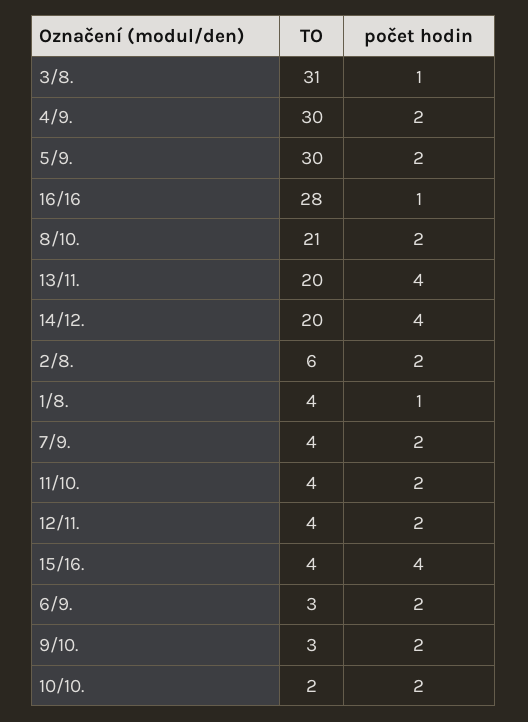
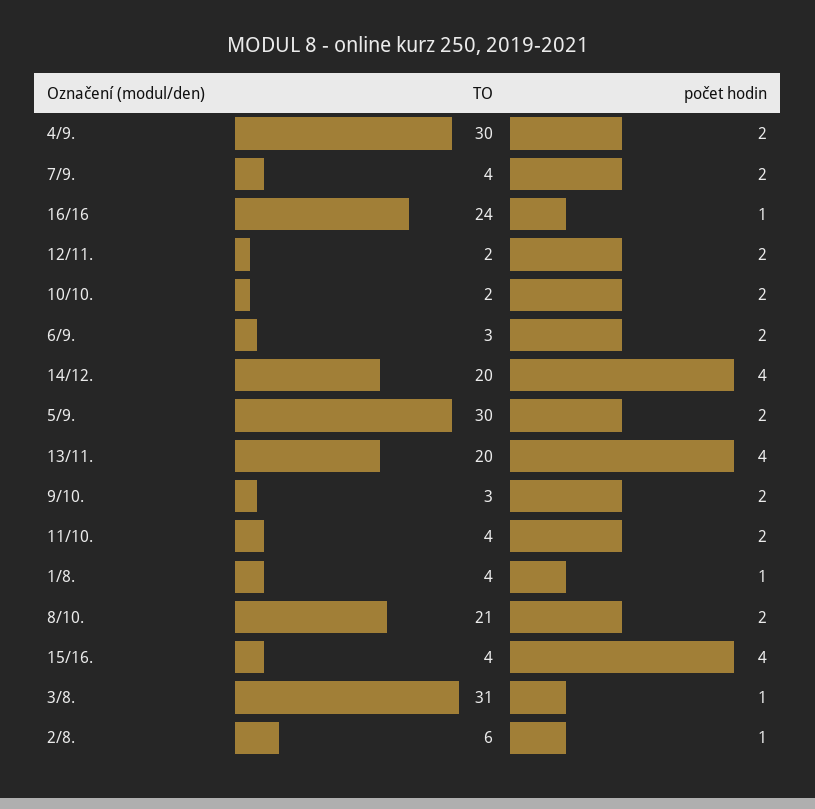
  {
    "TO": {
      "3/8.": 31,
      "4/9.": 30,
      "5/9.": 30,
-     "16/16": 28,
+     "16/16": 24,
      "8/10.": 21,
      "13/11.": 20,
      "14/12.": 20,
      "2/8.": 6,
      "1/8.": 4,
      "7/9.": 4,
      "11/10.": 4,
-     "12/11.": 4,
+     "12/11.": 2,
      "15/16.": 4,
      "6/9.": 3,
      "9/10.": 3,
      "10/10.": 2
    },
    "počet hodin": {
      "3/8.": 1,
      "4/9.": 2,
      "5/9.": 2,
      "16/16": 1,
      "8/10.": 2,
      "13/11.": 4,
      "14/12.": 4,
-     "2/8.": 2,
+     "2/8.": 1,
      "1/8.": 1,
      "7/9.": 2,
      "11/10.": 2,
      "12/11.": 2,
      "15/16.": 4,
      "6/9.": 2,
      "9/10.": 2,
      "10/10.": 2
    }
  }

